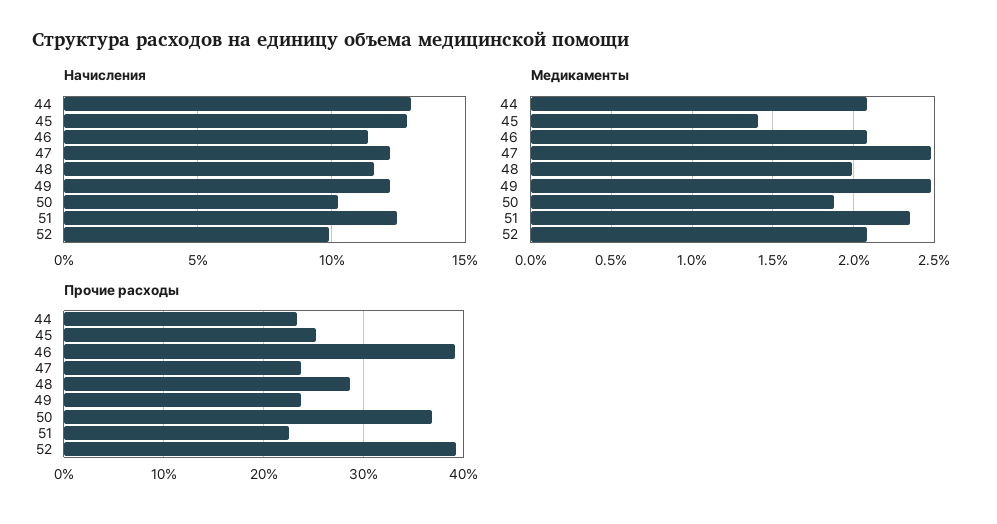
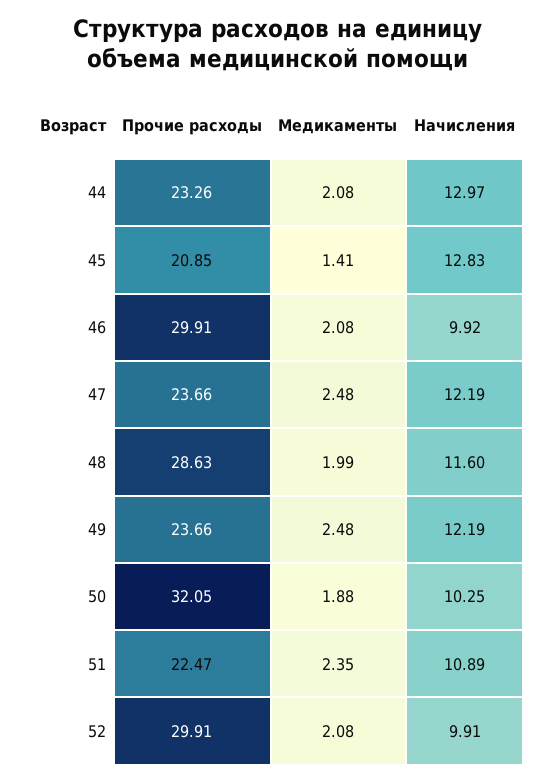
  {
    "Начисления": {
      "44": 12.97,
      "45": 12.83,
-     "46": 11.5,
+     "46": 9.92,
      "47": 12.19,
      "48": 11.6,
      "49": 12.19,
      "50": 10.25,
-     "51": 12.5,
+     "51": 10.89,
      "52": 9.91
    },
    "Медикаменты": {
      "44": 2.08,
      "45": 1.41,
      "46": 2.08,
      "47": 2.48,
      "48": 1.99,
      "49": 2.48,
      "50": 1.88,
      "51": 2.35,
      "52": 2.08
    },
    "Прочие расходы": {
      "44": 23.26,
-     "45": 25,
+     "45": 20.85,
-     "46": 39,
+     "46": 29.91,
      "47": 23.66,
      "48": 28.63,
      "49": 23.66,
-     "50": 37,
+     "50": 32.05,
      "51": 22.47,
-     "52": 39
+     "52": 29.91
    }
  }

